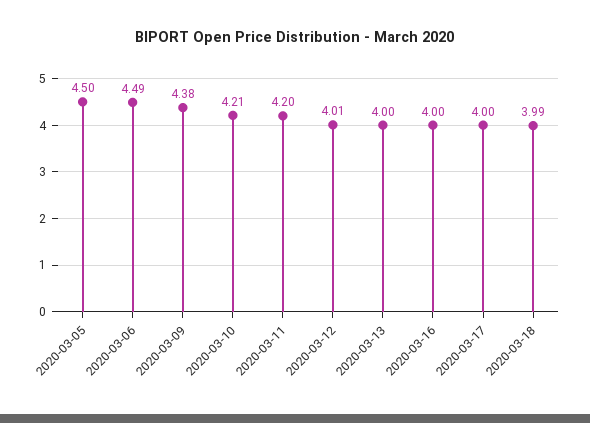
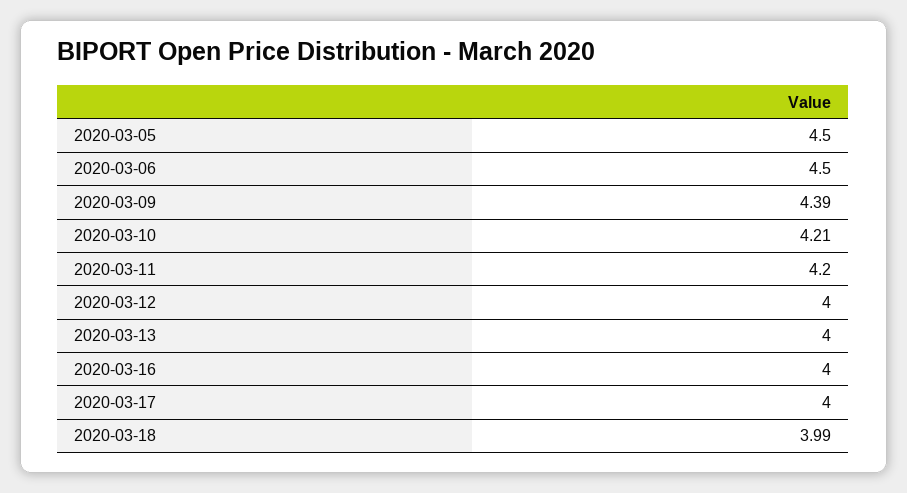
  {
    "2020-03-05": 4.5,
-   "2020-03-06": 4.49,
+   "2020-03-06": 4.5,
-   "2020-03-09": 4.38,
+   "2020-03-09": 4.39,
    "2020-03-10": 4.21,
    "2020-03-11": 4.2,
-   "2020-03-12": 4.01,
+   "2020-03-12": 4,
    "2020-03-13": 4,
    "2020-03-16": 4,
    "2020-03-17": 4,
    "2020-03-18": 3.99
  }

